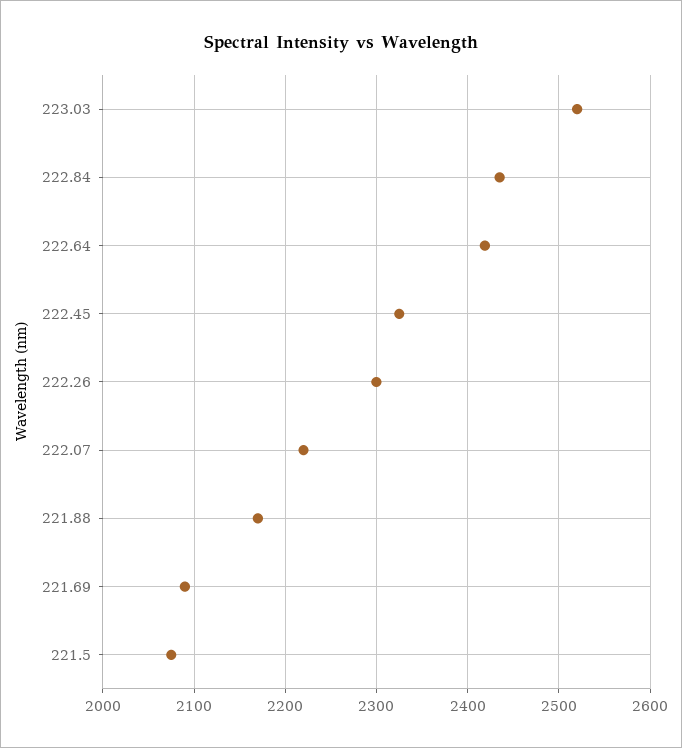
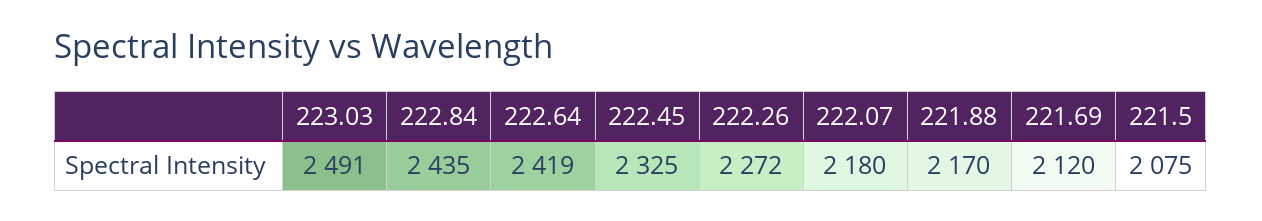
  {
-   "223.03": 2520,
+   "223.03": 2491,
    "222.84": 2435,
    "222.64": 2419,
    "222.45": 2325,
-   "222.26": 2300,
+   "222.26": 2272,
-   "222.07": 2220,
+   "222.07": 2180,
    "221.88": 2170,
-   "221.69": 2090,
+   "221.69": 2120,
    "221.5": 2075
  }

